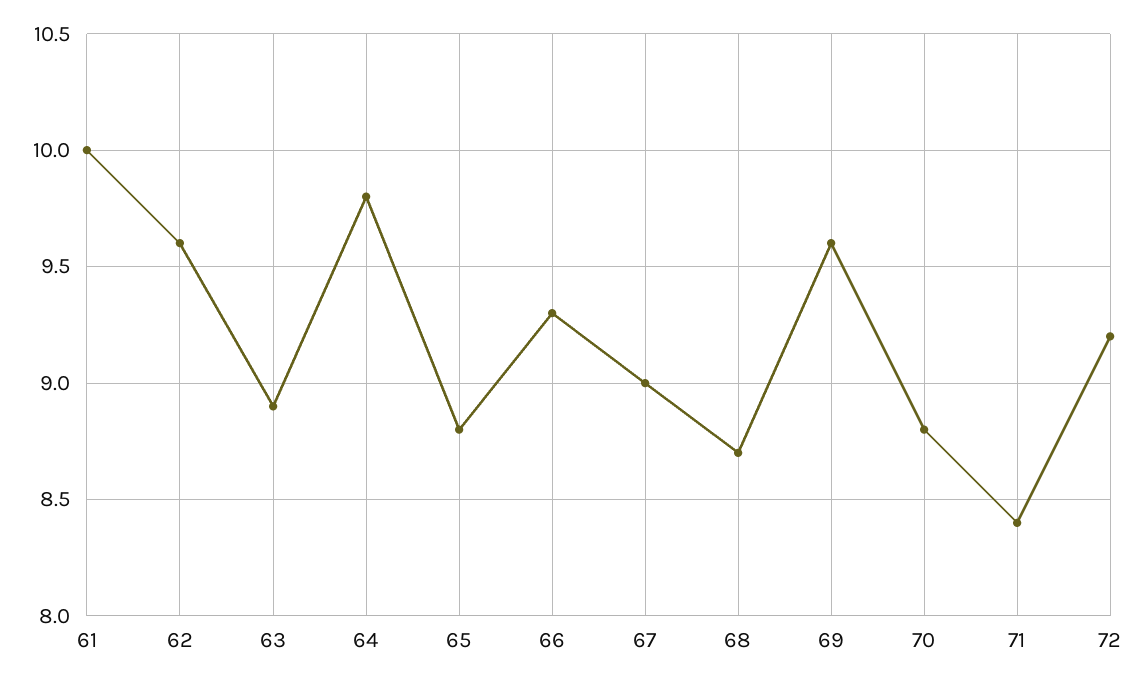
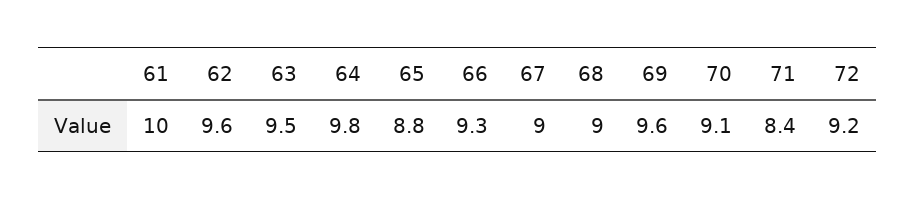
  {
    "61": 10,
    "62": 9.6,
-   "63": 8.9,
+   "63": 9.5,
    "64": 9.8,
    "65": 8.8,
    "66": 9.3,
    "67": 9,
-   "68": 8.7,
+   "68": 9,
    "69": 9.6,
-   "70": 8.8,
+   "70": 9.1,
    "71": 8.4,
    "72": 9.2
  }

